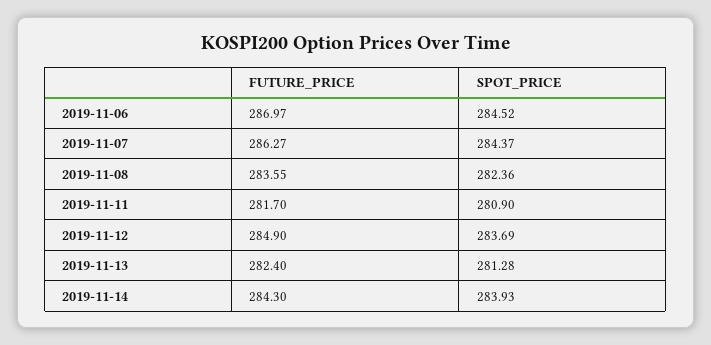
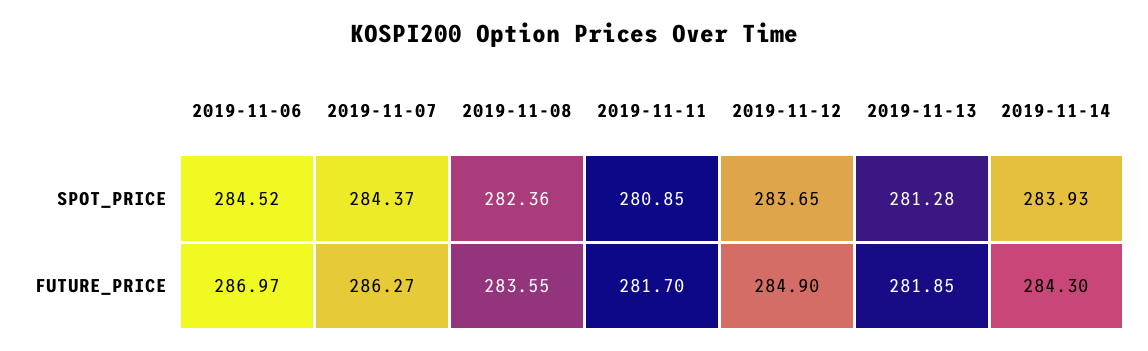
  {
    "FUTURE_PRICE": {
      "2019-11-06": 286.97,
      "2019-11-07": 286.27,
      "2019-11-08": 283.55,
      "2019-11-11": 281.7,
      "2019-11-12": 284.9,
-     "2019-11-13": 282.4,
+     "2019-11-13": 281.85,
      "2019-11-14": 284.3
    },
    "SPOT_PRICE": {
      "2019-11-06": 284.52,
      "2019-11-07": 284.37,
      "2019-11-08": 282.36,
-     "2019-11-11": 280.9,
+     "2019-11-11": 280.85,
-     "2019-11-12": 283.69,
+     "2019-11-12": 283.65,
      "2019-11-13": 281.28,
      "2019-11-14": 283.93
    }
  }

